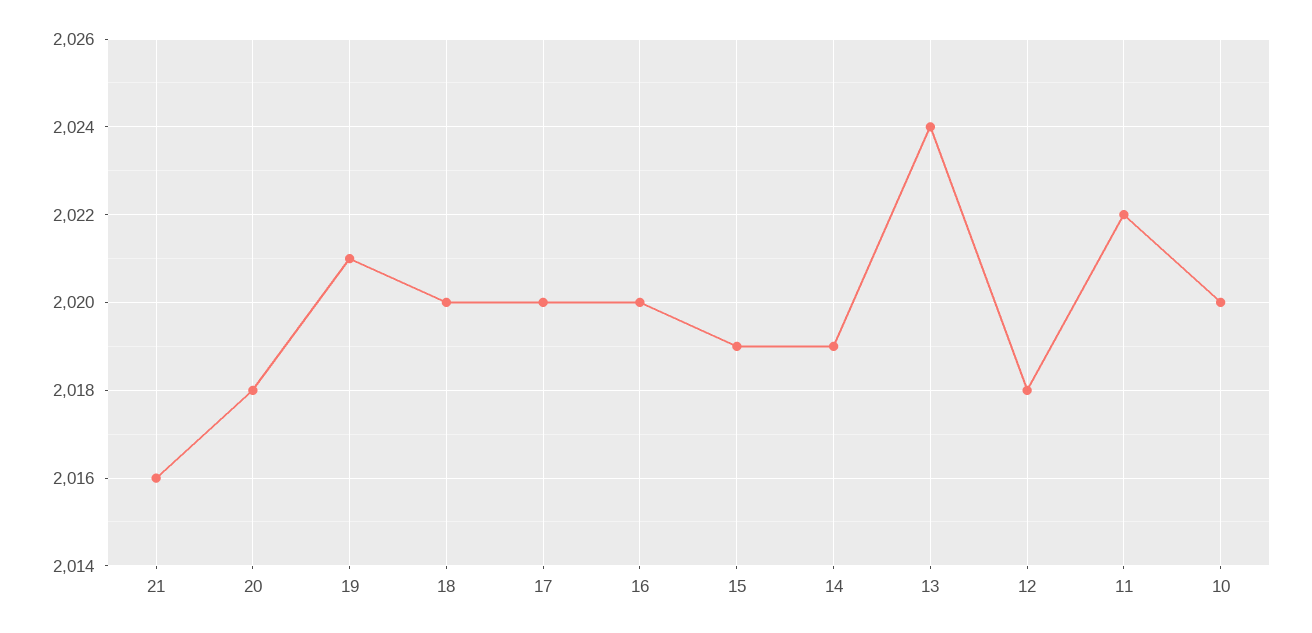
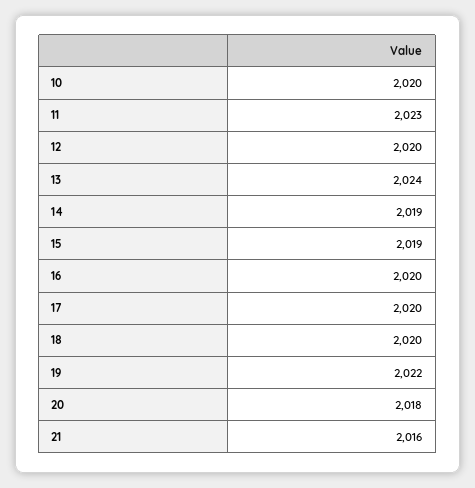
  {
    "21": 2016,
    "20": 2018,
-   "19": 2021,
+   "19": 2022,
    "18": 2020,
    "17": 2020,
    "16": 2020,
    "15": 2019,
    "14": 2019,
    "13": 2024,
-   "12": 2018,
+   "12": 2020,
-   "11": 2022,
+   "11": 2023,
    "10": 2020
  }

